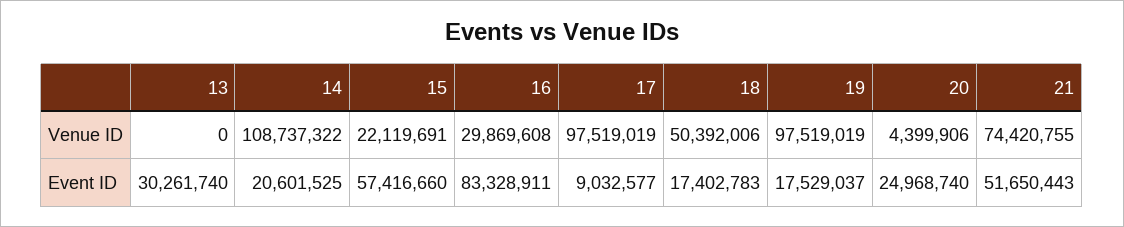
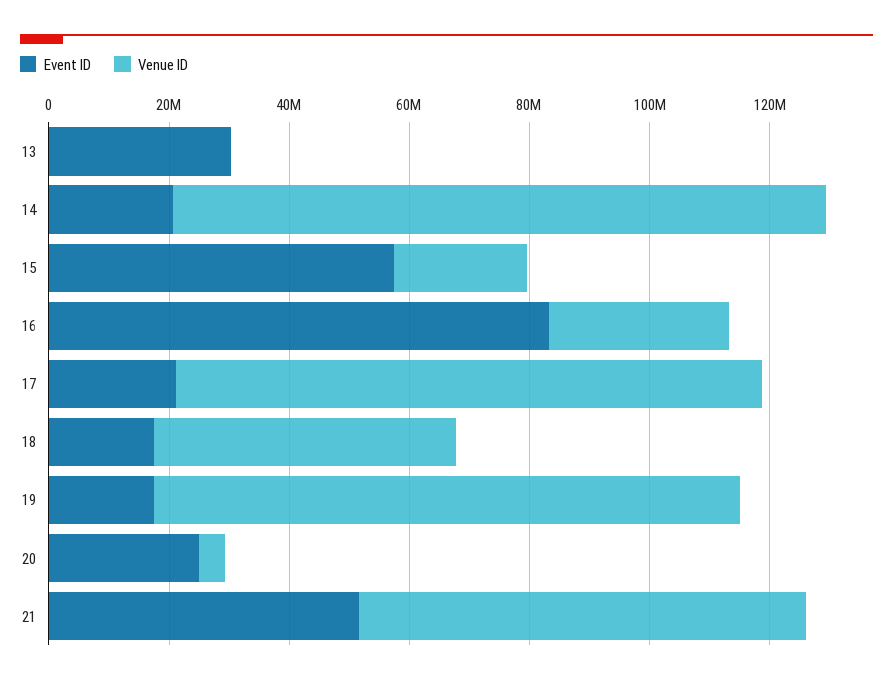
  {
    "Venue ID": {
      "13": 0,
      "14": 108737322,
      "15": 22119691,
      "16": 29869608,
      "17": 97519019,
      "18": 50392006,
      "19": 97519019,
      "20": 4399906,
      "21": 74420755
    },
    "Event ID": {
      "13": 30261740,
      "14": 20601525,
      "15": 57416660,
      "16": 83328911,
-     "17": 9032577,
+     "17": 20000000,
      "18": 17402783,
      "19": 17529037,
      "20": 24968740,
      "21": 51650443
    }
  }

